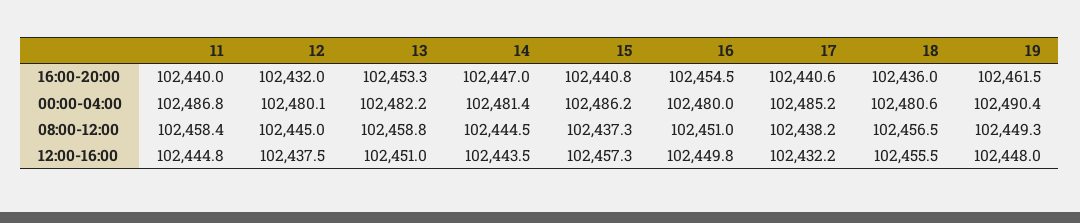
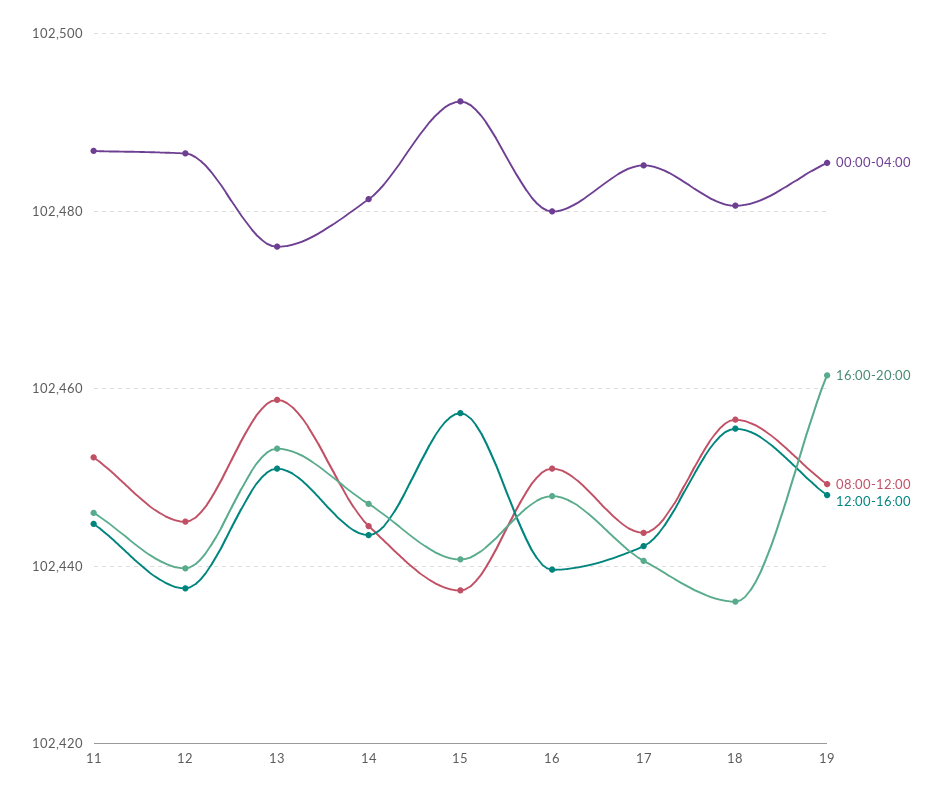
  {
    "16:00-20:00": {
-     "11": 102440,
+     "11": 102446,
-     "12": 102432,
+     "12": 102440,
      "13": 102453.3,
      "14": 102447,
      "15": 102440.8,
-     "16": 102454.5,
+     "16": 102448,
      "17": 102440.6,
      "18": 102436,
      "19": 102461.5
    },
    "00:00-04:00": {
      "11": 102486.8,
-     "12": 102480.1,
+     "12": 102486,
-     "13": 102482.2,
+     "13": 102476,
      "14": 102481.4,
-     "15": 102486.2,
+     "15": 102492,
      "16": 102480,
      "17": 102485.2,
      "18": 102480.6,
-     "19": 102490.4
+     "19": 102486
    },
    "08:00-12:00": {
-     "11": 102458.4,
+     "11": 102452,
      "12": 102445,
      "13": 102458.8,
      "14": 102444.5,
      "15": 102437.3,
      "16": 102451,
-     "17": 102438.2,
+     "17": 102444,
      "18": 102456.5,
      "19": 102449.3
    },
    "12:00-16:00": {
      "11": 102444.8,
      "12": 102437.5,
      "13": 102451,
      "14": 102443.5,
      "15": 102457.3,
-     "16": 102449.8,
+     "16": 102440,
-     "17": 102432.2,
+     "17": 102442,
      "18": 102455.5,
      "19": 102448
    }
  }

